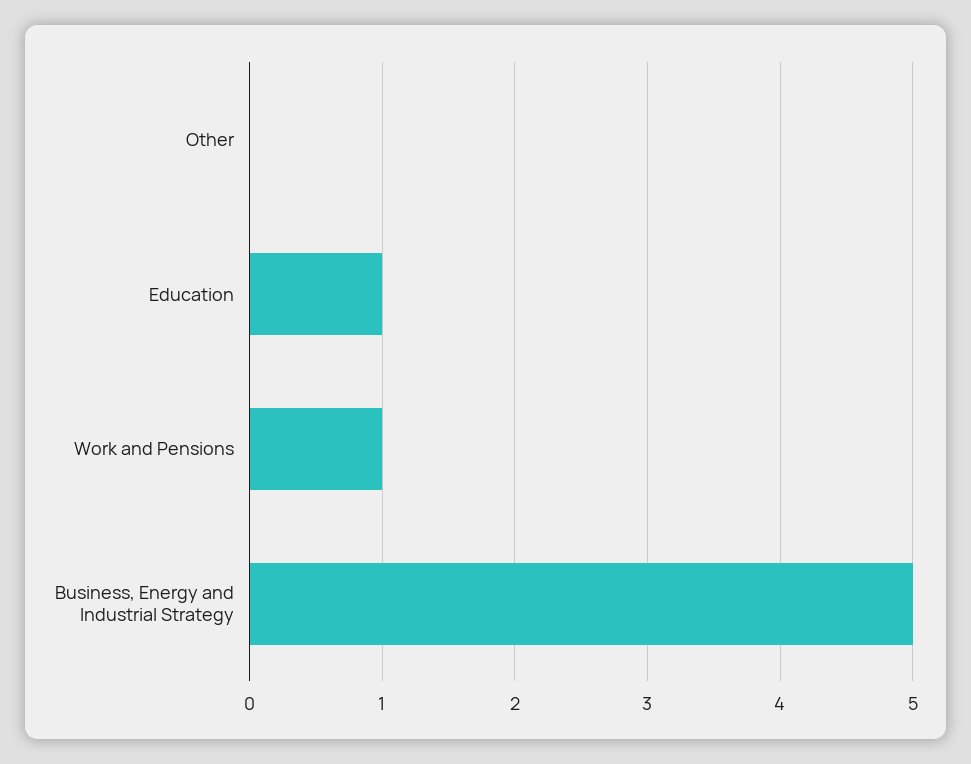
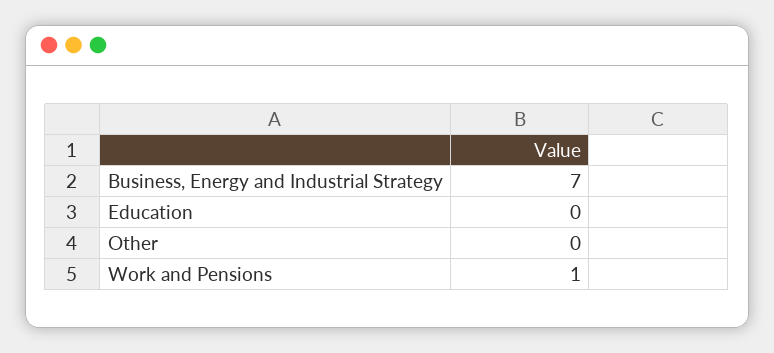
  {
    "Other": 0,
-   "Education": 1,
+   "Education": 0,
    "Work and Pensions": 1,
-   "Business, Energy and Industrial Strategy": 5
+   "Business, Energy and Industrial Strategy": 7
  }

